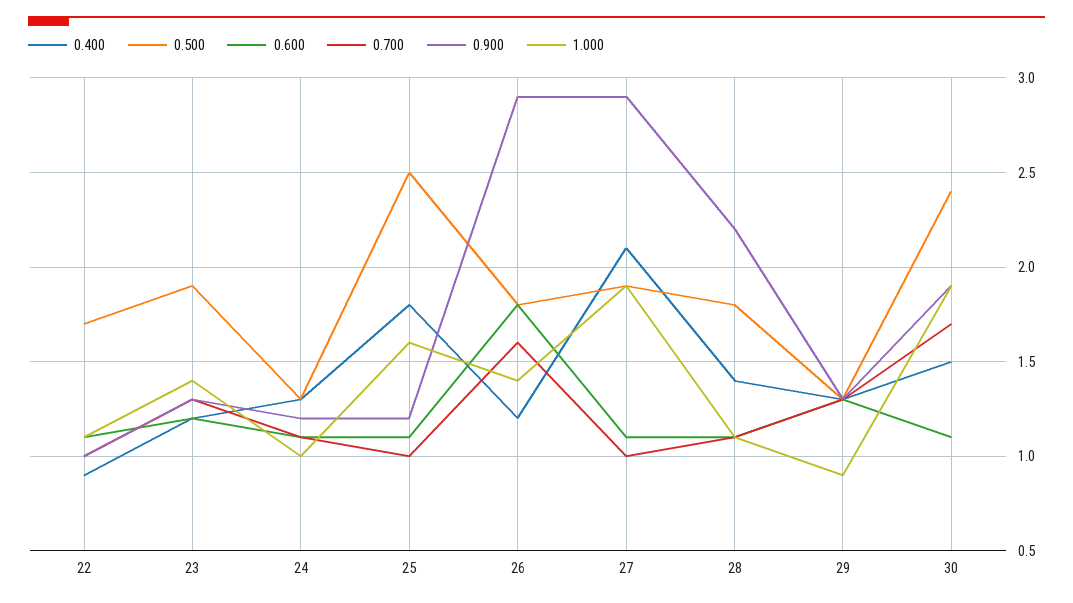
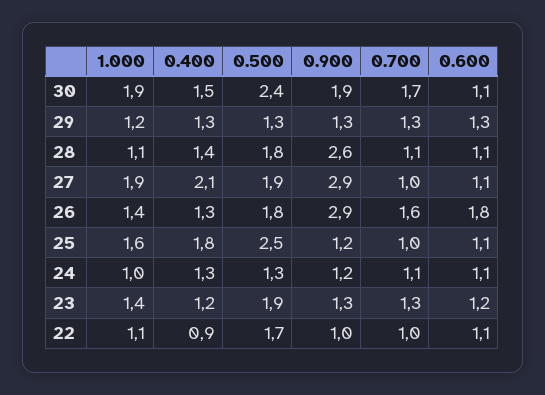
  {
    "0.400": {
      "22": 0.9,
      "23": 1.2,
      "24": 1.3,
      "25": 1.8,
-     "26": 1.2,
+     "26": 1.3,
      "27": 2.1,
      "28": 1.4,
      "29": 1.3,
      "30": 1.5
    },
    "0.500": {
      "22": 1.7,
      "23": 1.9,
      "24": 1.3,
      "25": 2.5,
      "26": 1.8,
      "27": 1.9,
      "28": 1.8,
      "29": 1.3,
      "30": 2.4
    },
    "0.600": {
      "22": 1.1,
      "23": 1.2,
      "24": 1.1,
      "25": 1.1,
      "26": 1.8,
      "27": 1.1,
      "28": 1.1,
      "29": 1.3,
      "30": 1.1
    },
    "0.700": {
      "22": 1,
      "23": 1.3,
      "24": 1.1,
      "25": 1,
      "26": 1.6,
      "27": 1,
      "28": 1.1,
      "29": 1.3,
      "30": 1.7
    },
    "0.900": {
      "22": 1,
      "23": 1.3,
      "24": 1.2,
      "25": 1.2,
      "26": 2.9,
      "27": 2.9,
-     "28": 2.2,
+     "28": 2.6,
      "29": 1.3,
      "30": 1.9
    },
    "1.000": {
      "22": 1.1,
      "23": 1.4,
      "24": 1,
      "25": 1.6,
      "26": 1.4,
      "27": 1.9,
      "28": 1.1,
-     "29": 0.9,
+     "29": 1.2,
      "30": 1.9
    }
  }

